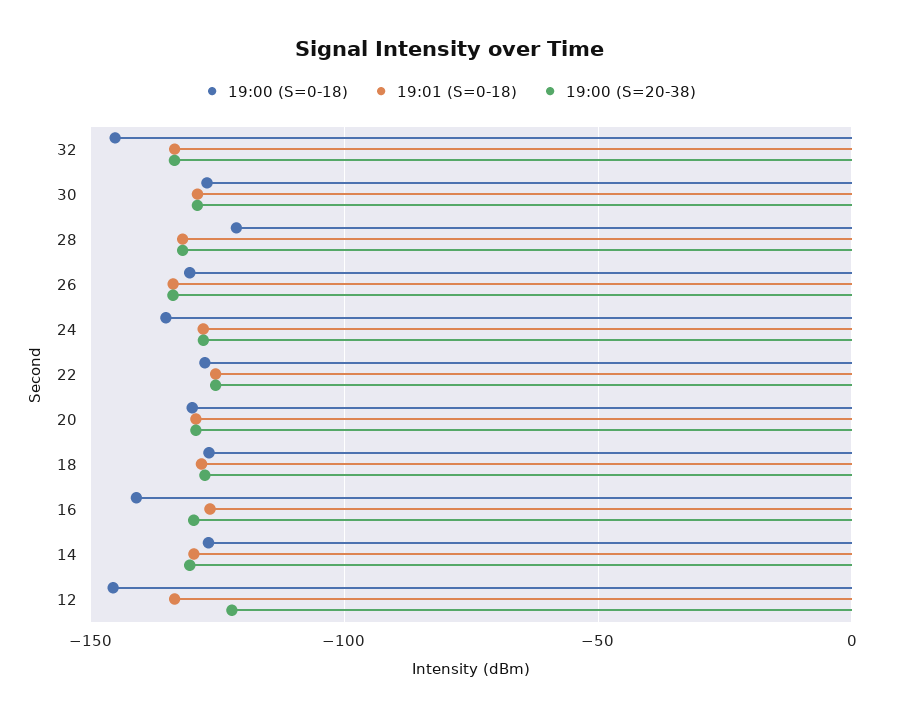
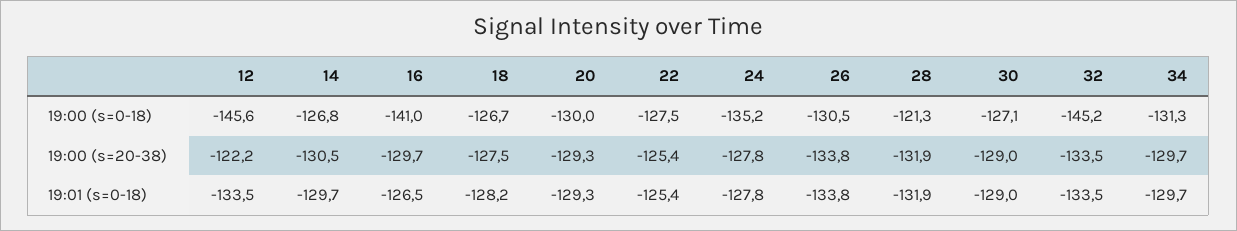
  {
    "19:00 (S=0-18)": {
      "32": -145.2,
      "30": -127.1,
      "28": -121.3,
      "26": -130.5,
      "24": -135.2,
      "22": -127.5,
      "20": -130,
      "18": -126.7,
      "16": -141,
      "14": -126.8,
-     "12": -145.6
+     "12": -145.6,
+     "34": -131.3
    },
    "19:01 (S=0-18)": {
      "32": -133.5,
      "30": -129,
      "28": -131.9,
      "26": -133.8,
      "24": -127.8,
      "22": -125.4,
      "20": -129.3,
      "18": -128.2,
      "16": -126.5,
      "14": -129.7,
-     "12": -133.5
+     "12": -133.5,
+     "34": -129.7
    },
    "19:00 (S=20-38)": {
      "32": -133.5,
      "30": -129,
      "28": -131.9,
      "26": -133.8,
      "24": -127.8,
      "22": -125.4,
      "20": -129.3,
      "18": -127.5,
      "16": -129.7,
      "14": -130.5,
-     "12": -122.2
+     "12": -122.2,
+     "34": -129.7
    }
  }

